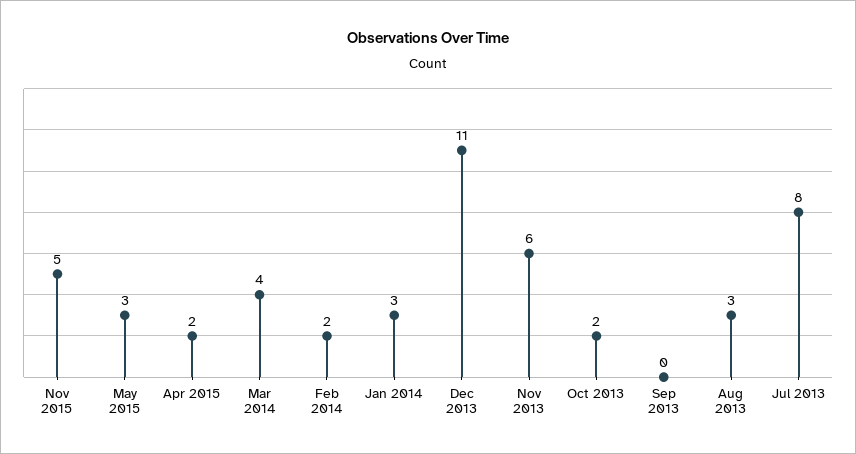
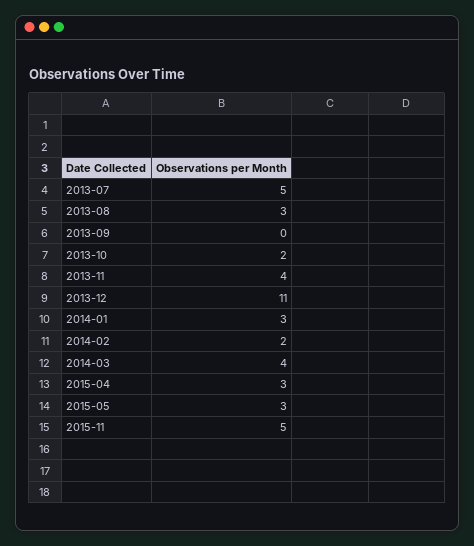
  {
    "Nov 2015": 5,
    "May 2015": 3,
-   "Apr 2015": 2,
+   "Apr 2015": 3,
    "Mar 2014": 4,
    "Feb 2014": 2,
    "Jan 2014": 3,
    "Dec 2013": 11,
-   "Nov 2013": 6,
+   "Nov 2013": 4,
    "Oct 2013": 2,
    "Sep 2013": 0,
    "Aug 2013": 3,
-   "Jul 2013": 8
+   "Jul 2013": 5
  }

